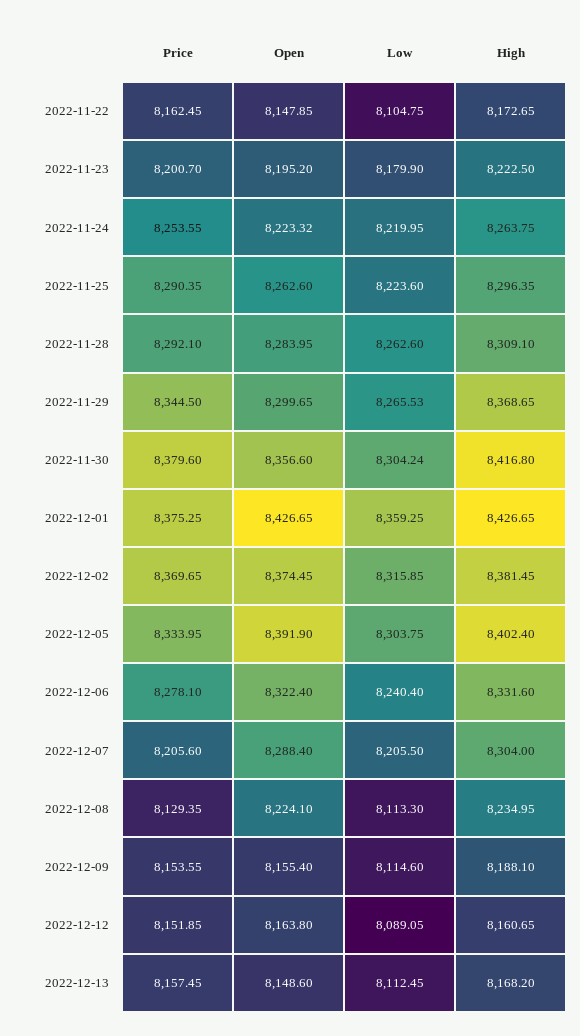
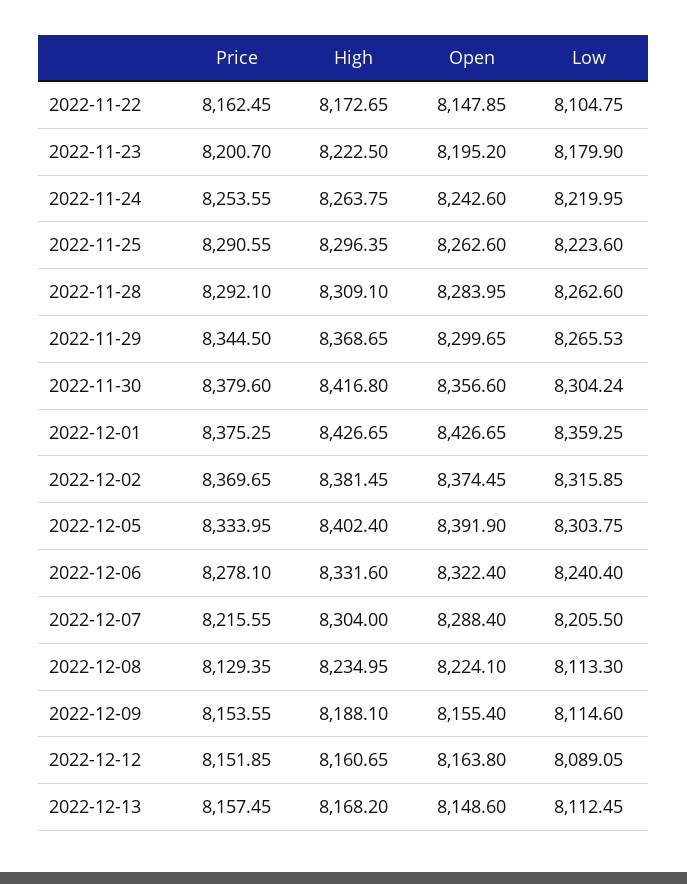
  {
    "Price": {
      "2022-11-22": 8162.45,
      "2022-11-23": 8200.7,
      "2022-11-24": 8253.55,
-     "2022-11-25": 8290.35,
+     "2022-11-25": 8290.55,
      "2022-11-28": 8292.1,
      "2022-11-29": 8344.5,
      "2022-11-30": 8379.6,
      "2022-12-01": 8375.25,
      "2022-12-02": 8369.65,
      "2022-12-05": 8333.95,
      "2022-12-06": 8278.1,
-     "2022-12-07": 8205.6,
+     "2022-12-07": 8215.55,
      "2022-12-08": 8129.35,
      "2022-12-09": 8153.55,
      "2022-12-12": 8151.85,
      "2022-12-13": 8157.45
    },
    "Open": {
      "2022-11-22": 8147.85,
      "2022-11-23": 8195.2,
-     "2022-11-24": 8223.32,
+     "2022-11-24": 8242.6,
      "2022-11-25": 8262.6,
      "2022-11-28": 8283.95,
      "2022-11-29": 8299.65,
      "2022-11-30": 8356.6,
      "2022-12-01": 8426.65,
      "2022-12-02": 8374.45,
      "2022-12-05": 8391.9,
      "2022-12-06": 8322.4,
      "2022-12-07": 8288.4,
      "2022-12-08": 8224.1,
      "2022-12-09": 8155.4,
      "2022-12-12": 8163.8,
      "2022-12-13": 8148.6
    },
    "Low": {
      "2022-11-22": 8104.75,
      "2022-11-23": 8179.9,
      "2022-11-24": 8219.95,
      "2022-11-25": 8223.6,
      "2022-11-28": 8262.6,
      "2022-11-29": 8265.53,
      "2022-11-30": 8304.24,
      "2022-12-01": 8359.25,
      "2022-12-02": 8315.85,
      "2022-12-05": 8303.75,
      "2022-12-06": 8240.4,
      "2022-12-07": 8205.5,
      "2022-12-08": 8113.3,
      "2022-12-09": 8114.6,
      "2022-12-12": 8089.05,
      "2022-12-13": 8112.45
    },
    "High": {
      "2022-11-22": 8172.65,
      "2022-11-23": 8222.5,
      "2022-11-24": 8263.75,
      "2022-11-25": 8296.35,
      "2022-11-28": 8309.1,
      "2022-11-29": 8368.65,
      "2022-11-30": 8416.8,
      "2022-12-01": 8426.65,
      "2022-12-02": 8381.45,
      "2022-12-05": 8402.4,
      "2022-12-06": 8331.6,
      "2022-12-07": 8304,
      "2022-12-08": 8234.95,
      "2022-12-09": 8188.1,
      "2022-12-12": 8160.65,
      "2022-12-13": 8168.2
    }
  }

